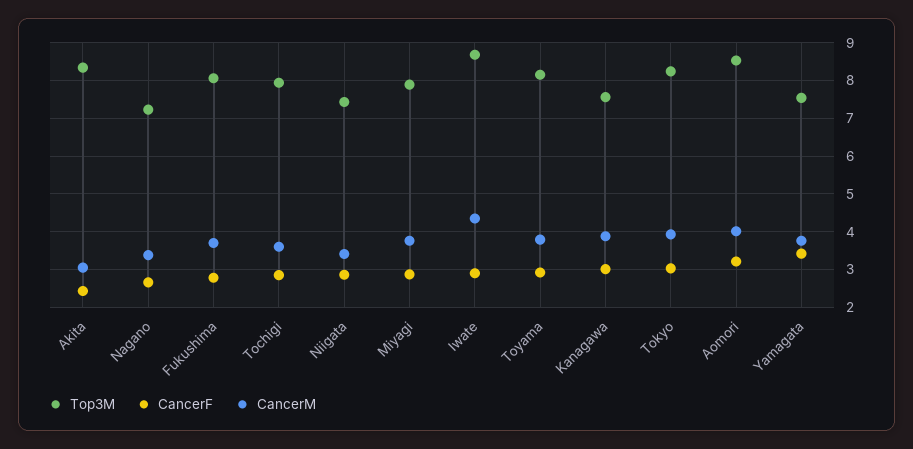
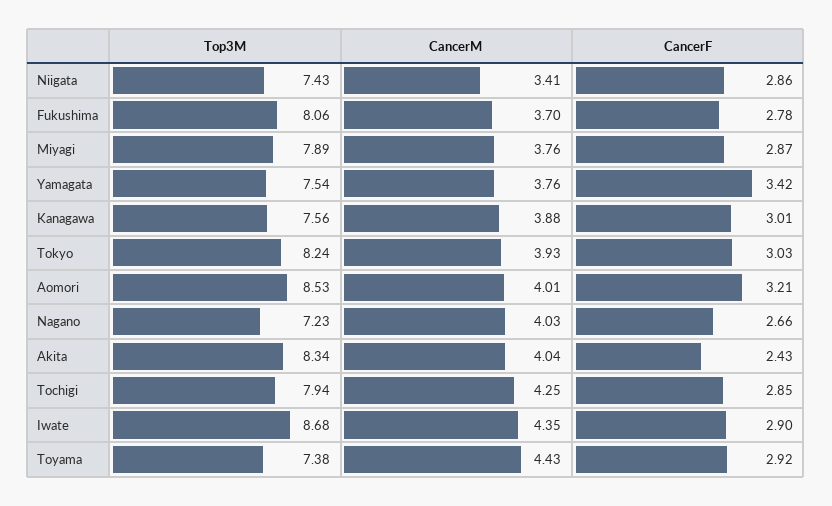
  {
    "Top3M": {
      "Akita": 8.34,
      "Nagano": 7.23,
      "Fukushima": 8.06,
      "Tochigi": 7.94,
      "Niigata": 7.43,
      "Miyagi": 7.89,
      "Iwate": 8.68,
-     "Toyama": 8.2,
+     "Toyama": 7.38,
      "Kanagawa": 7.56,
      "Tokyo": 8.24,
      "Aomori": 8.53,
      "Yamagata": 7.54
    },
    "CancerF": {
      "Akita": 2.43,
      "Nagano": 2.66,
      "Fukushima": 2.78,
      "Tochigi": 2.85,
      "Niigata": 2.86,
      "Miyagi": 2.87,
      "Iwate": 2.9,
      "Toyama": 2.92,
      "Kanagawa": 3.01,
      "Tokyo": 3.03,
      "Aomori": 3.21,
      "Yamagata": 3.42
    },
    "CancerM": {
-     "Akita": 3,
+     "Akita": 4.04,
-     "Nagano": 3.4,
+     "Nagano": 4.03,
      "Fukushima": 3.7,
-     "Tochigi": 3.6,
+     "Tochigi": 4.25,
      "Niigata": 3.41,
      "Miyagi": 3.76,
      "Iwate": 4.35,
-     "Toyama": 3.8,
+     "Toyama": 4.43,
      "Kanagawa": 3.88,
      "Tokyo": 3.93,
      "Aomori": 4.01,
      "Yamagata": 3.76
    }
  }

